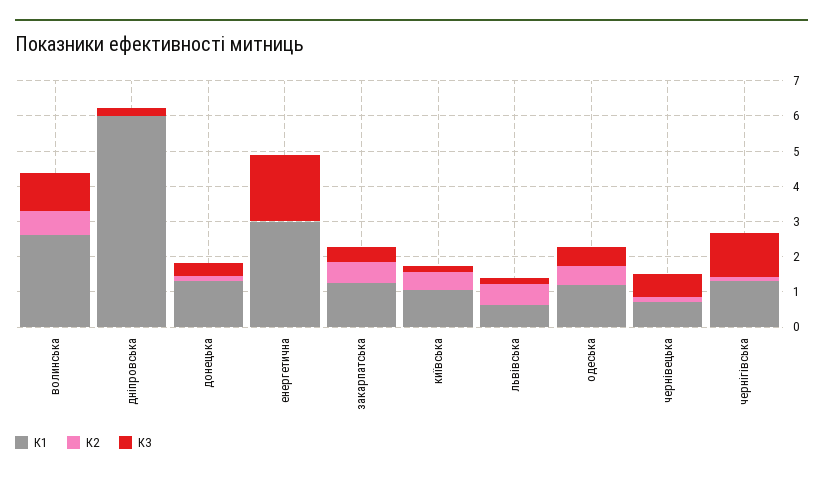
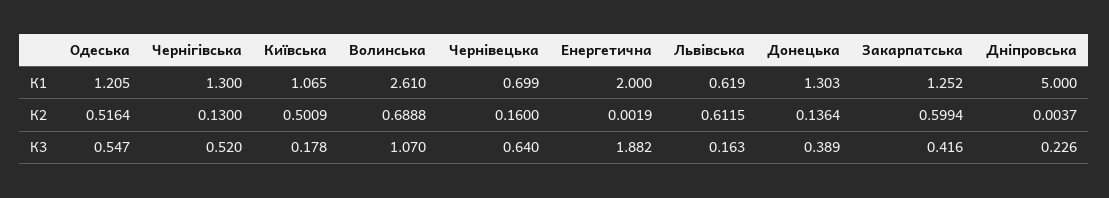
  {
    "К1": {
      "волинська": 2.61,
-     "дніпровська": 6,
+     "дніпровська": 5,
      "донецька": 1.303,
-     "енергетична": 3,
+     "енергетична": 2,
      "закарпатська": 1.252,
      "київська": 1.065,
      "львівська": 0.619,
      "одеська": 1.205,
      "чернівецька": 0.699,
      "чернігівська": 1.3
    },
    "К2": {
      "волинська": 0.6888,
      "дніпровська": 0.0037,
      "донецька": 0.1364,
      "енергетична": 0.0019,
      "закарпатська": 0.5994,
      "київська": 0.5009,
      "львівська": 0.6115,
      "одеська": 0.5164,
      "чернівецька": 0.16,
      "чернігівська": 0.13
    },
    "К3": {
      "волинська": 1.07,
      "дніпровська": 0.226,
      "донецька": 0.389,
      "енергетична": 1.882,
      "закарпатська": 0.416,
      "київська": 0.178,
      "львівська": 0.163,
      "одеська": 0.547,
      "чернівецька": 0.64,
-     "чернігівська": 1.25
+     "чернігівська": 0.52
    }
  }

